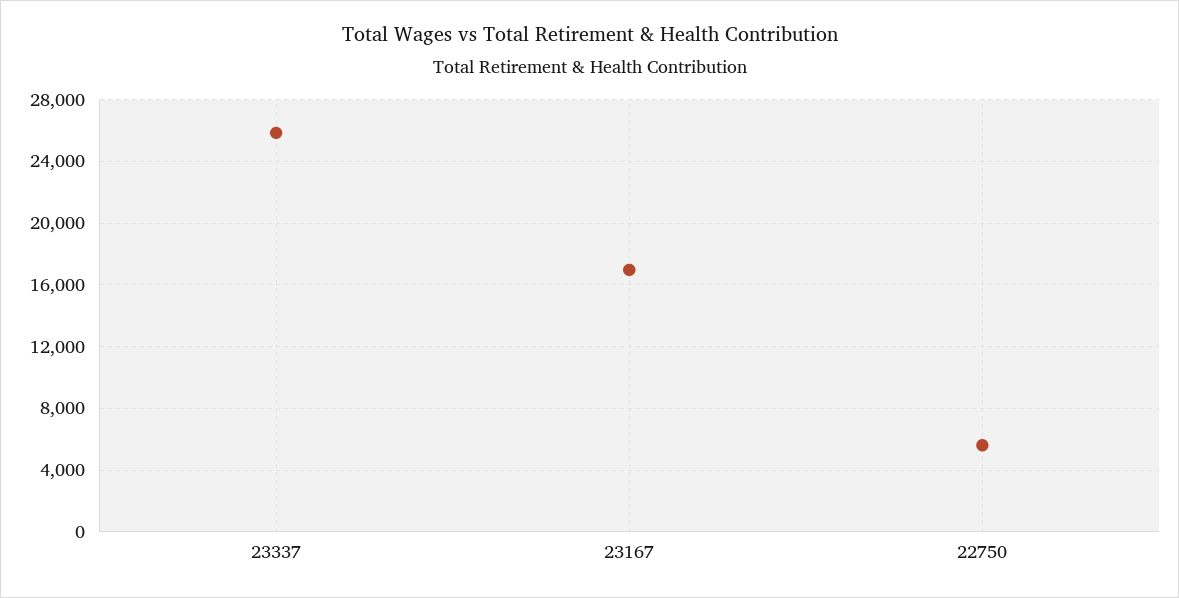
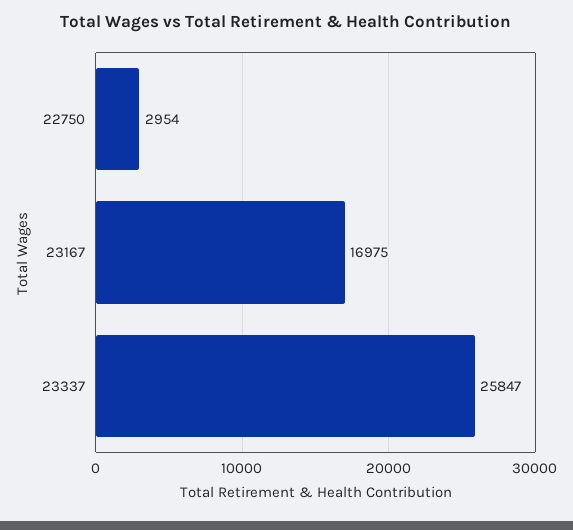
  {
    "23337": 25847,
    "23167": 16975,
-   "22750": 5500
+   "22750": 2954
  }

